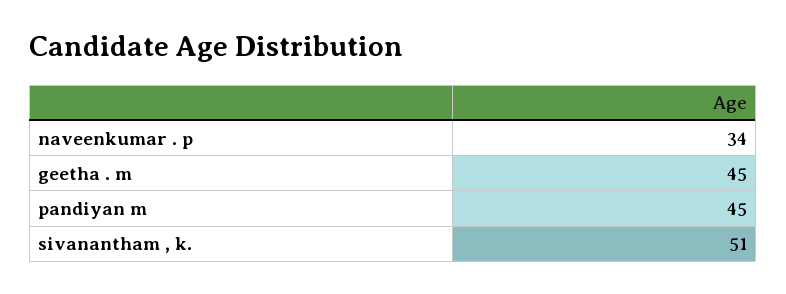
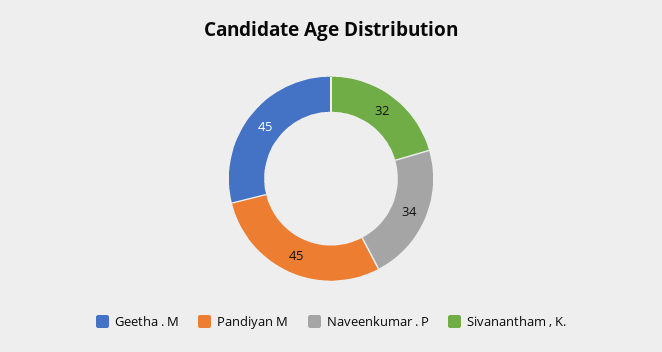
  {
    "naveenkumar . p": 34,
    "geetha . m": 45,
    "pandiyan m": 45,
-   "sivanantham , k.": 51
+   "sivanantham , k.": 32
  }

